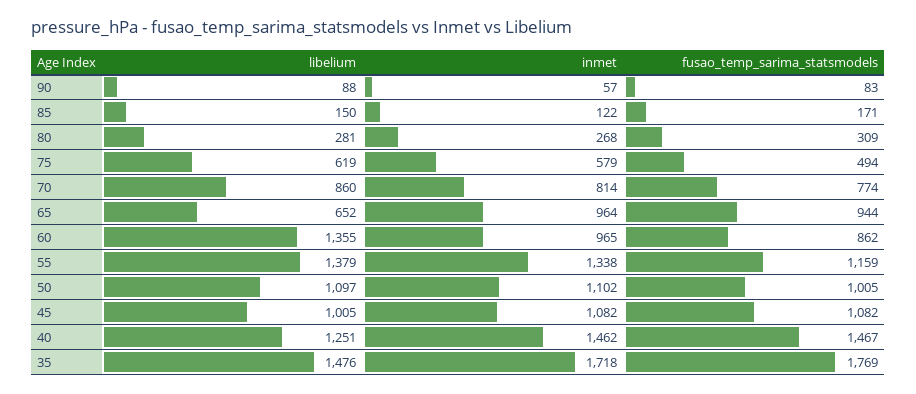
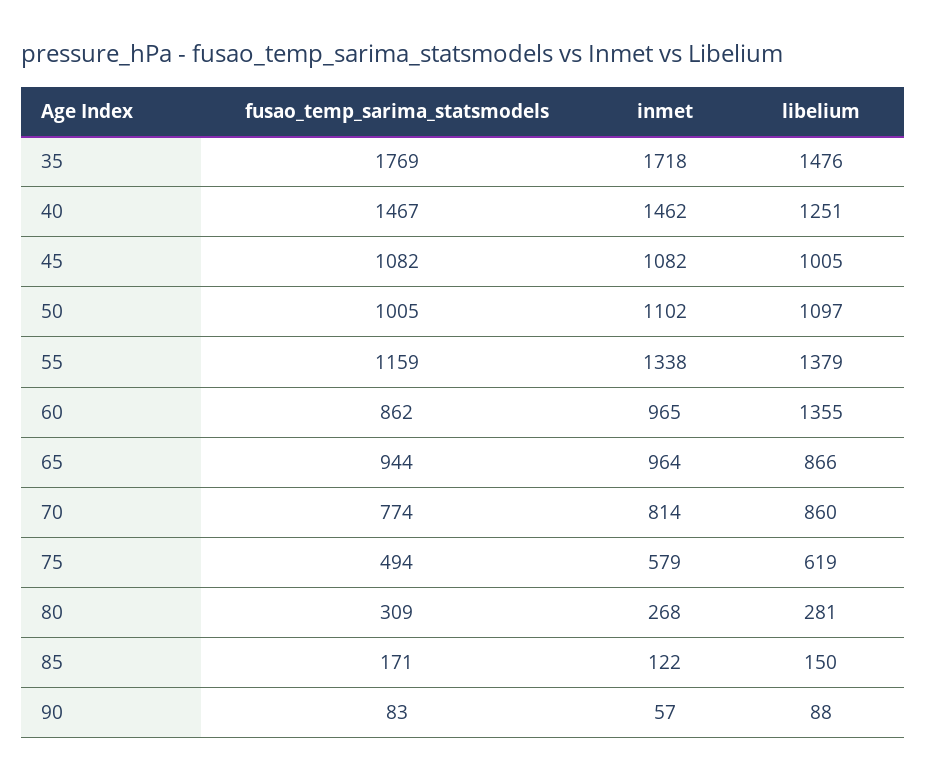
  {
    "libelium": {
      "90": 88,
      "85": 150,
      "80": 281,
      "75": 619,
      "70": 860,
-     "65": 652,
+     "65": 866,
      "60": 1355,
      "55": 1379,
      "50": 1097,
      "45": 1005,
      "40": 1251,
      "35": 1476
    },
    "inmet": {
      "90": 57,
      "85": 122,
      "80": 268,
      "75": 579,
      "70": 814,
      "65": 964,
      "60": 965,
      "55": 1338,
      "50": 1102,
      "45": 1082,
      "40": 1462,
      "35": 1718
    },
    "fusao_temp_sarima_statsmodels": {
      "90": 83,
      "85": 171,
      "80": 309,
      "75": 494,
      "70": 774,
      "65": 944,
      "60": 862,
      "55": 1159,
      "50": 1005,
      "45": 1082,
      "40": 1467,
      "35": 1769
    }
  }

